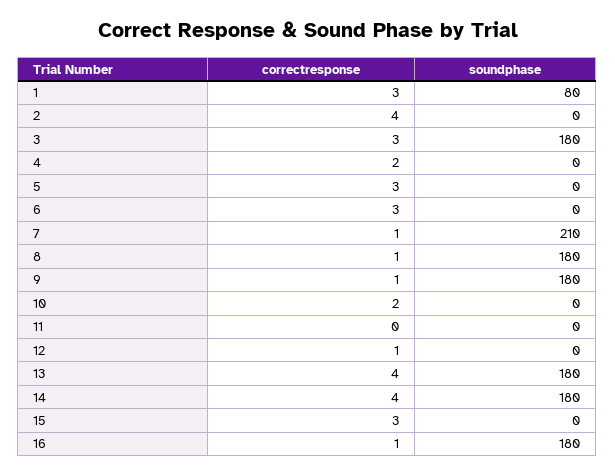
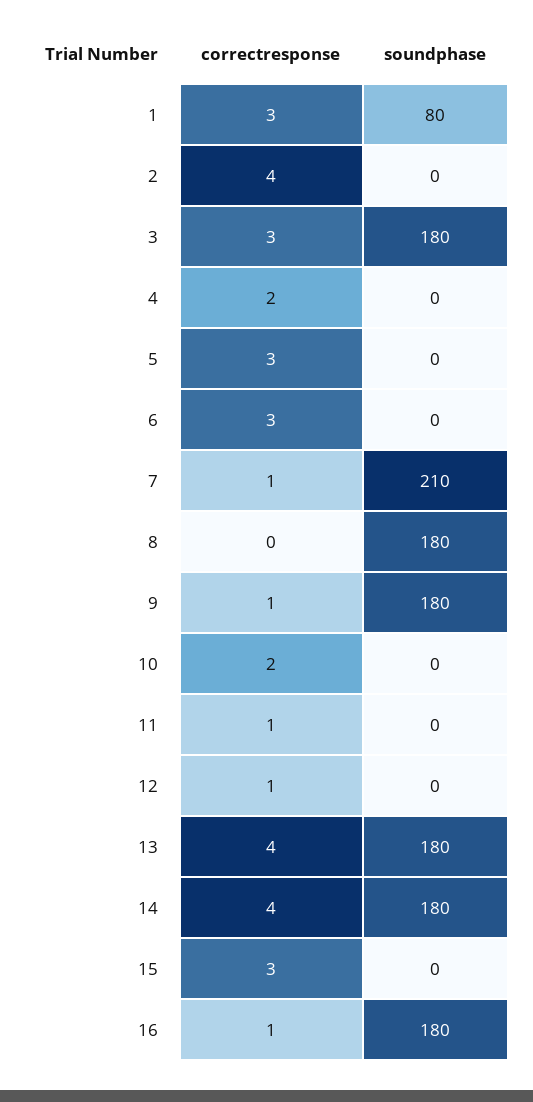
  {
    "correctresponse": {
      "1": 3,
      "2": 4,
      "3": 3,
      "4": 2,
      "5": 3,
      "6": 3,
      "7": 1,
-     "8": 1,
+     "8": 0,
      "9": 1,
      "10": 2,
-     "11": 0,
+     "11": 1,
      "12": 1,
      "13": 4,
      "14": 4,
      "15": 3,
      "16": 1
    },
    "soundphase": {
      "1": 80,
      "2": 0,
      "3": 180,
      "4": 0,
      "5": 0,
      "6": 0,
      "7": 210,
      "8": 180,
      "9": 180,
      "10": 0,
      "11": 0,
      "12": 0,
      "13": 180,
      "14": 180,
      "15": 0,
      "16": 180
    }
  }

